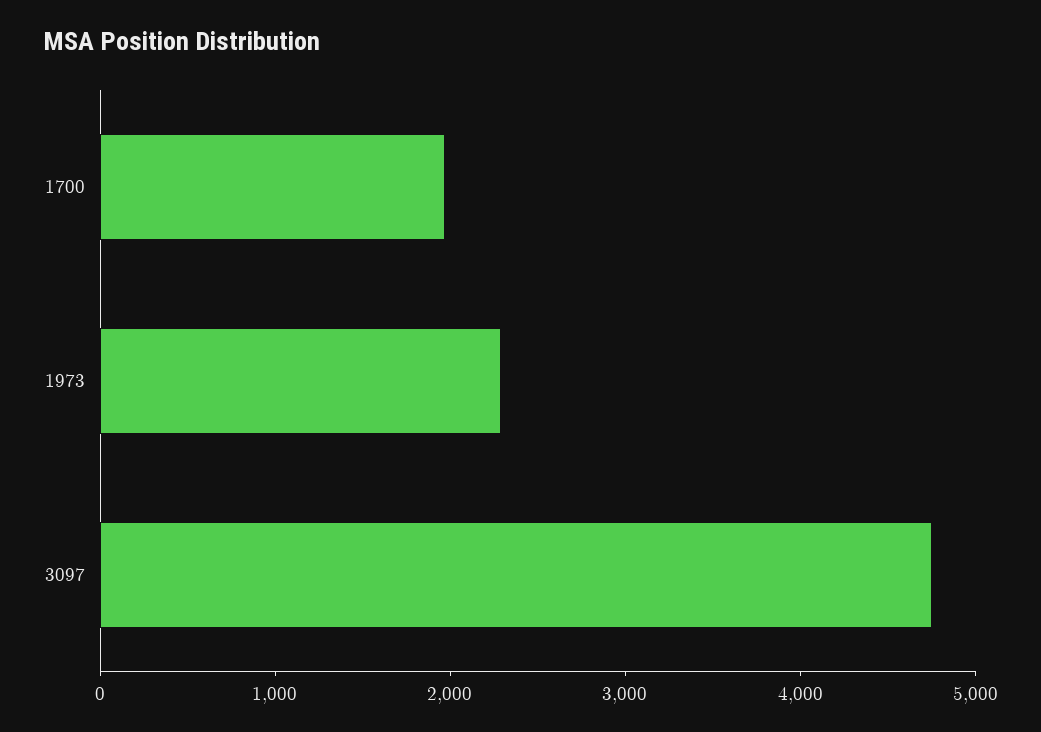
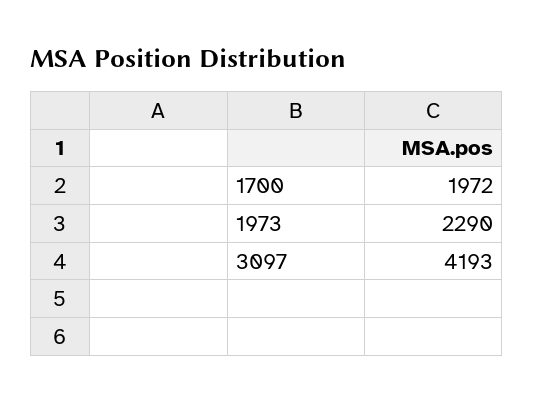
  {
    "1700": 1972,
    "1973": 2290,
-   "3097": 4800
+   "3097": 4193
  }

